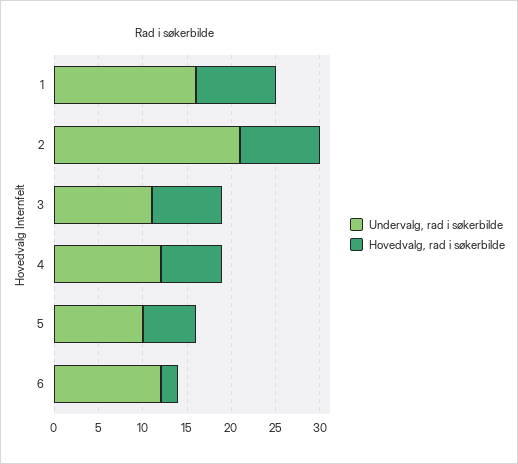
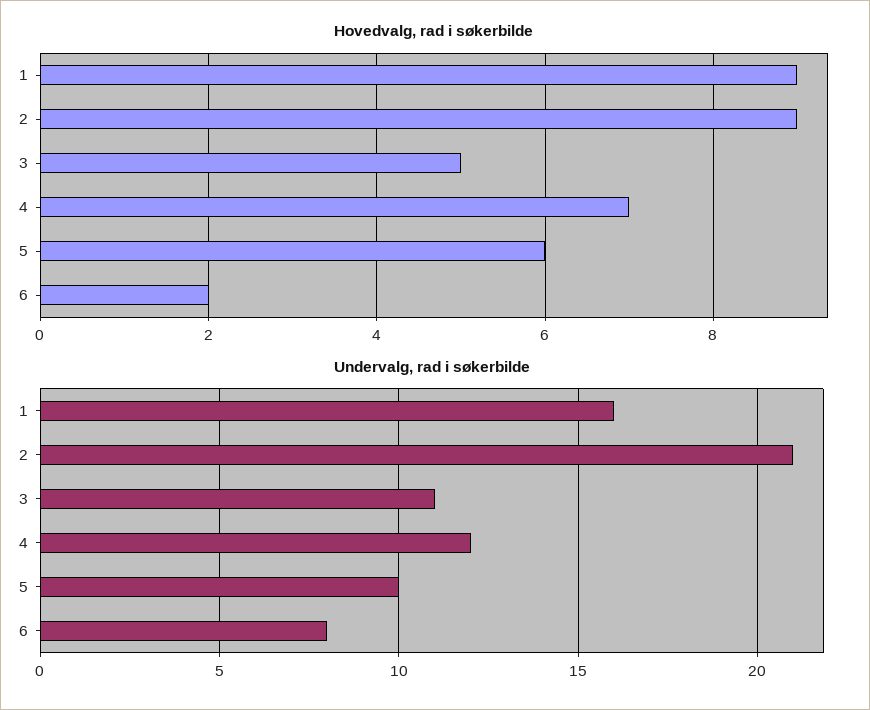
  {
    "Undervalg, rad i søkerbilde": {
      "1": 16,
      "2": 21,
      "3": 11,
      "4": 12,
      "5": 10,
-     "6": 12
+     "6": 8
    },
    "Hovedvalg, rad i søkerbilde": {
      "1": 9,
      "2": 9,
-     "3": 8,
+     "3": 5,
      "4": 7,
      "5": 6,
      "6": 2
    }
  }

